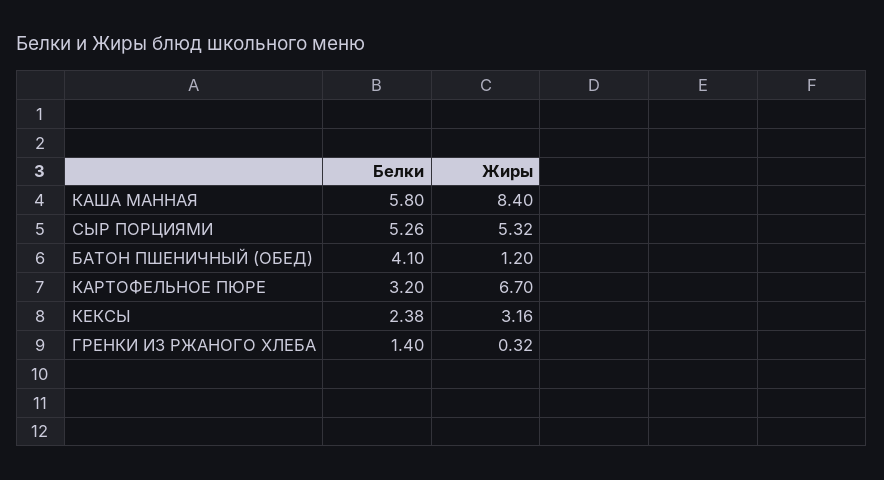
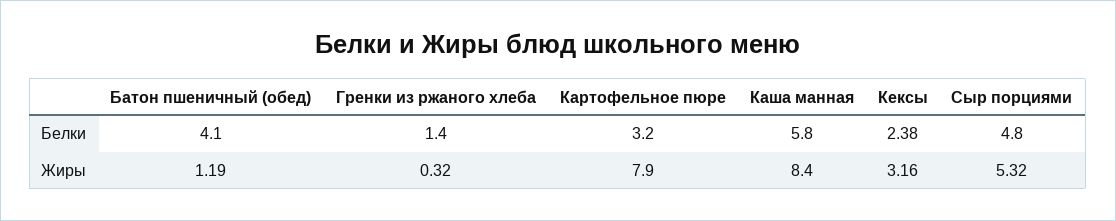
  {
    "Белки": {
      "КАША МАННАЯ": 5.8,
-     "СЫР ПОРЦИЯМИ": 5.26,
+     "СЫР ПОРЦИЯМИ": 4.8,
      "БАТОН ПШЕНИЧНЫЙ (ОБЕД)": 4.1,
      "КАРТОФЕЛЬНОЕ ПЮРЕ": 3.2,
      "КЕКСЫ": 2.38,
      "ГРЕНКИ ИЗ РЖАНОГО ХЛЕБА": 1.4
    },
    "Жиры": {
      "КАША МАННАЯ": 8.4,
      "СЫР ПОРЦИЯМИ": 5.32,
-     "БАТОН ПШЕНИЧНЫЙ (ОБЕД)": 1.2,
+     "БАТОН ПШЕНИЧНЫЙ (ОБЕД)": 1.19,
-     "КАРТОФЕЛЬНОЕ ПЮРЕ": 6.7,
+     "КАРТОФЕЛЬНОЕ ПЮРЕ": 7.9,
      "КЕКСЫ": 3.16,
      "ГРЕНКИ ИЗ РЖАНОГО ХЛЕБА": 0.32
    }
  }

